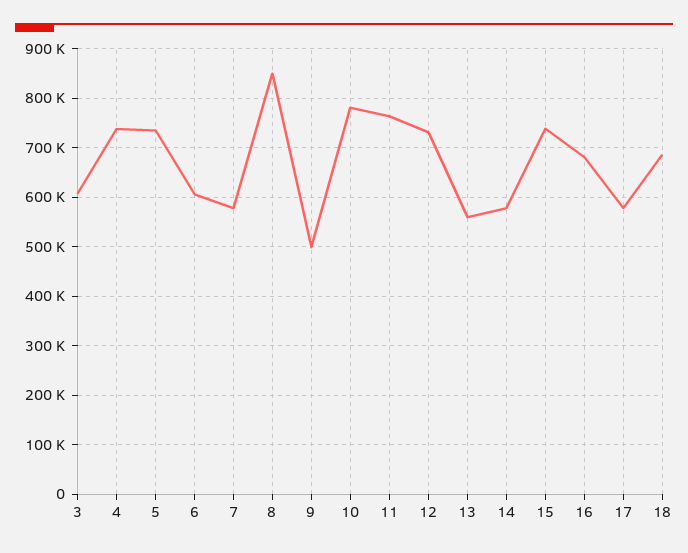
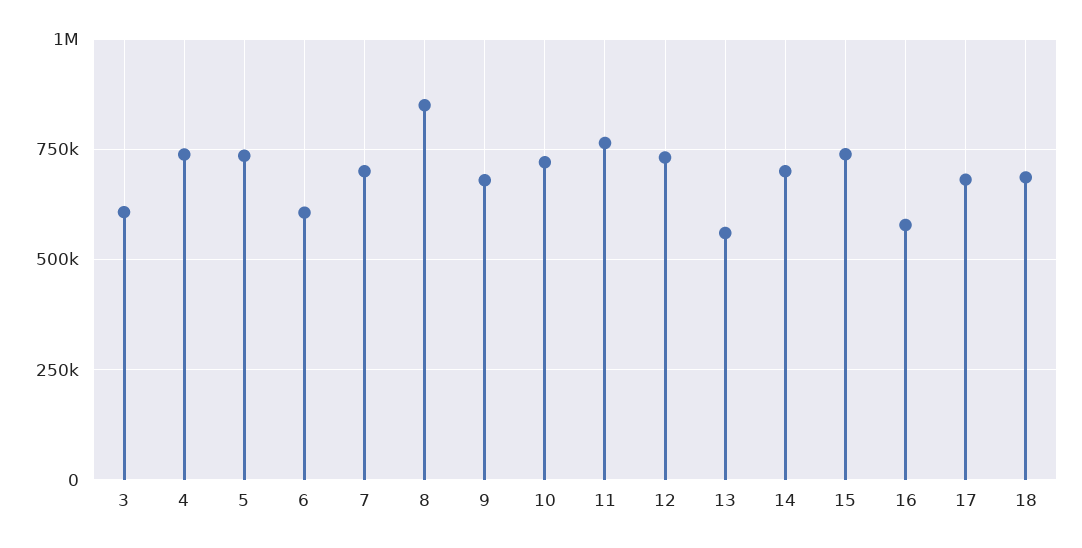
  {
    "3": 600000,
    "4": 740000,
    "5": 740000,
    "6": 600000,
-   "7": 580000,
+   "7": 700000,
    "8": 840000,
-   "9": 500000,
+   "9": 675000,
-   "10": 780000,
+   "10": 725000,
    "11": 760000,
    "12": 740000,
    "13": 560000,
-   "14": 580000,
+   "14": 700000,
    "15": 740000,
-   "16": 680000,
+   "16": 575000,
-   "17": 580000,
+   "17": 675000,
    "18": 680000
  }

